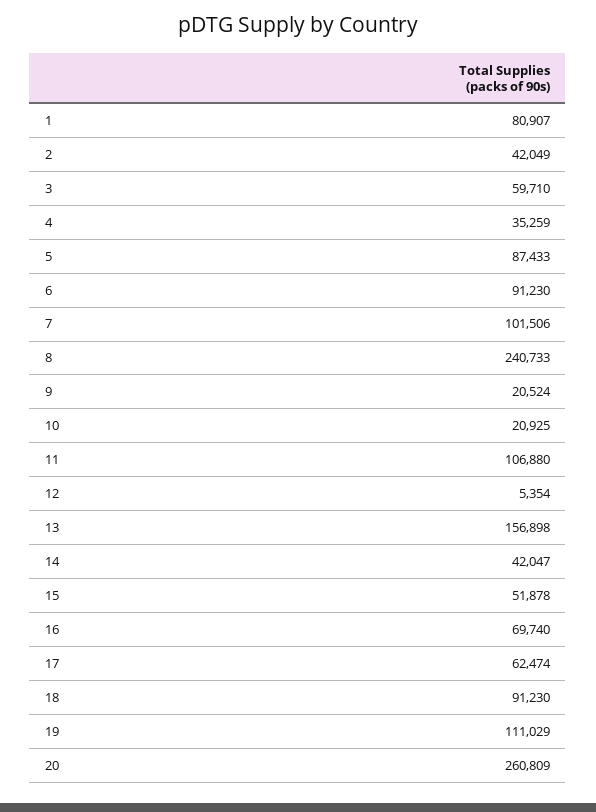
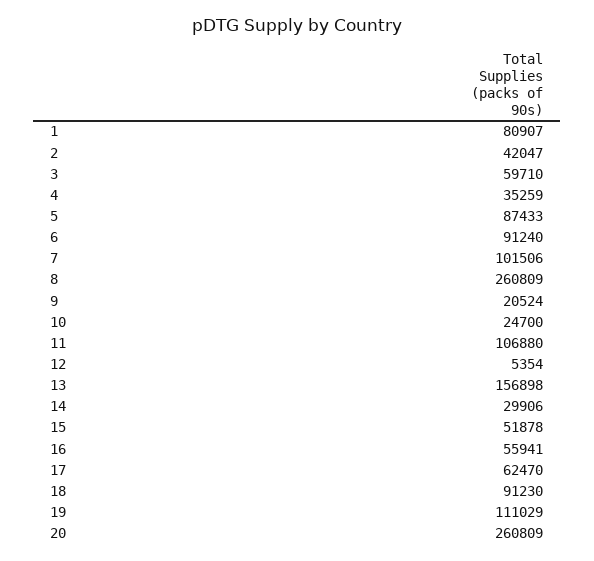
  {
    "1": 80907,
-   "2": 42049,
+   "2": 42047,
    "3": 59710,
    "4": 35259,
    "5": 87433,
-   "6": 91230,
+   "6": 91240,
    "7": 101506,
-   "8": 240733,
+   "8": 260809,
    "9": 20524,
-   "10": 20925,
+   "10": 24700,
    "11": 106880,
    "12": 5354,
    "13": 156898,
-   "14": 42047,
+   "14": 29906,
    "15": 51878,
-   "16": 69740,
+   "16": 55941,
-   "17": 62474,
+   "17": 62470,
    "18": 91230,
    "19": 111029,
    "20": 260809
  }

